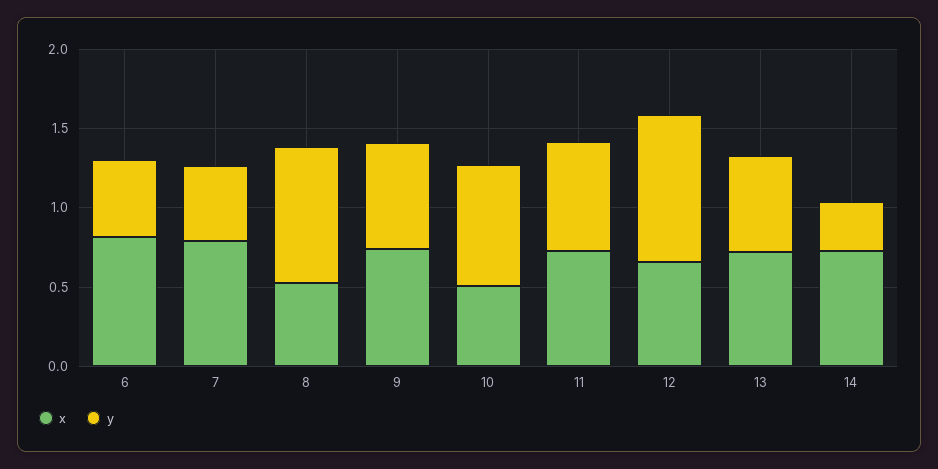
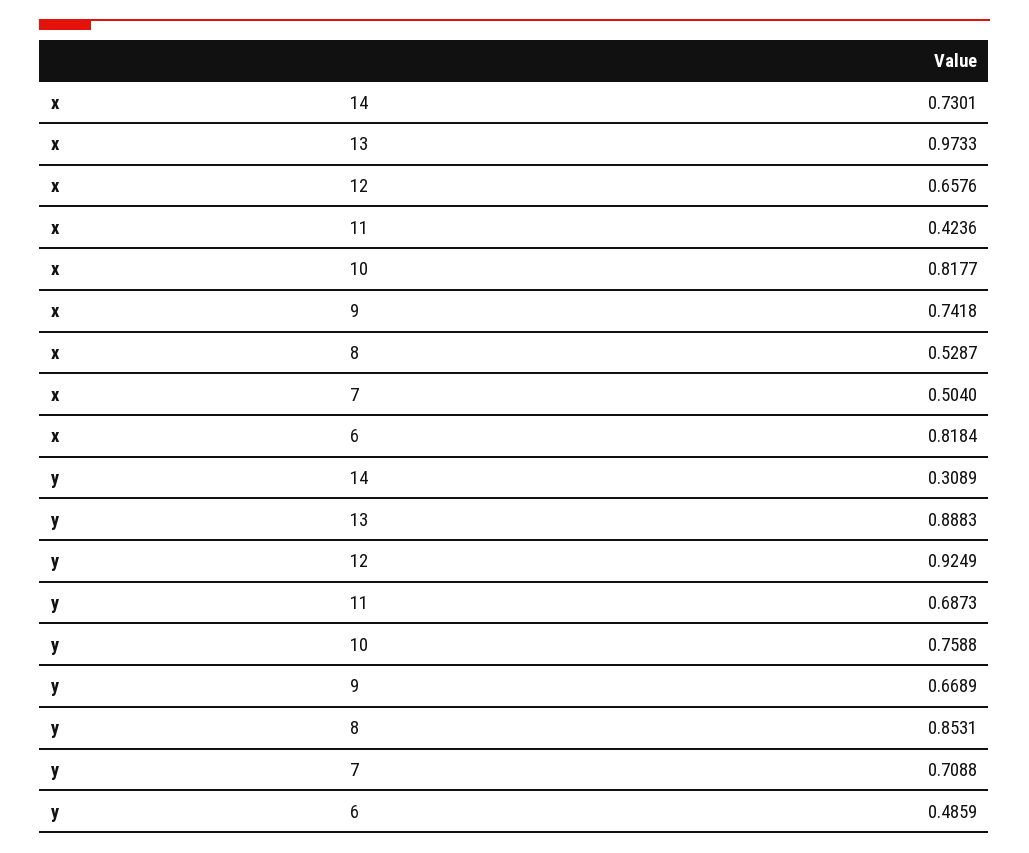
  {
    "x": {
      "6": 0.8184,
-     "7": 0.8,
+     "7": 0.504,
      "8": 0.5287,
      "9": 0.7418,
-     "10": 0.5,
+     "10": 0.8177,
-     "11": 0.7,
+     "11": 0.4236,
      "12": 0.6576,
-     "13": 0.7,
+     "13": 0.9733,
      "14": 0.7301
    },
    "y": {
      "6": 0.4859,
-     "7": 0.5,
+     "7": 0.7088,
      "8": 0.8531,
      "9": 0.6689,
      "10": 0.7588,
      "11": 0.6873,
      "12": 0.9249,
-     "13": 0.6,
+     "13": 0.8883,
      "14": 0.3089
    }
  }

